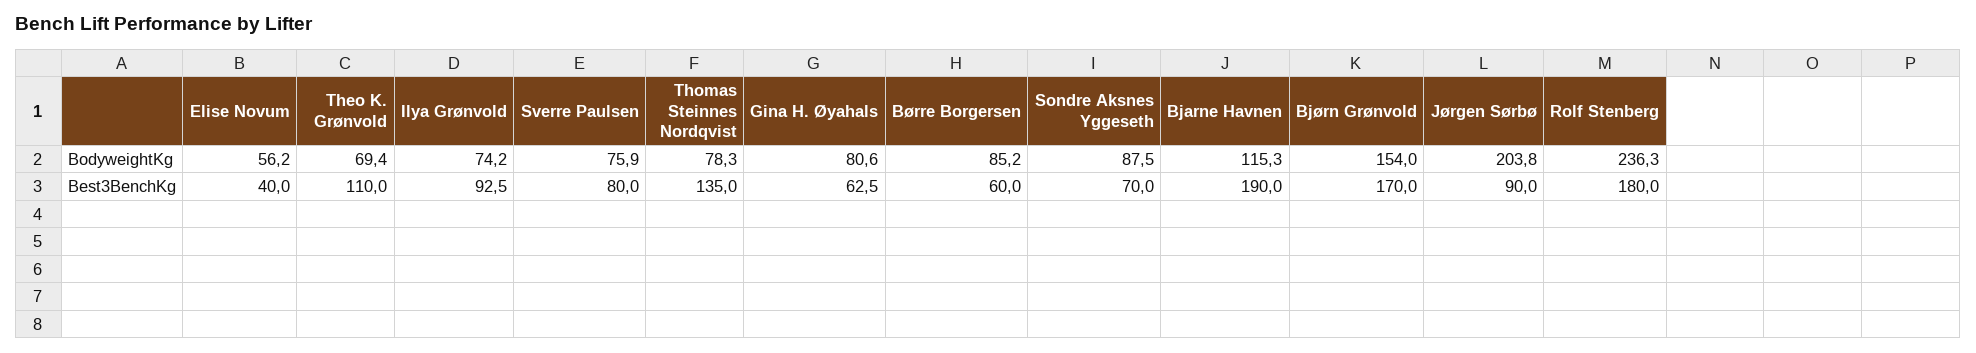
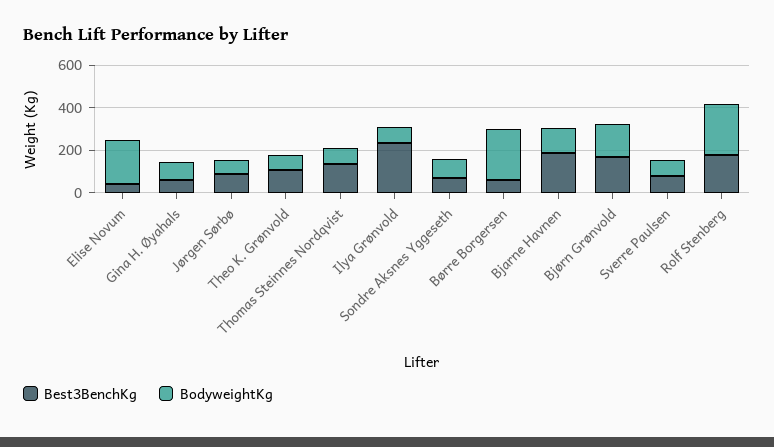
  {
    "BodyweightKg": {
-     "Elise Novum": 56.2,
+     "Elise Novum": 200,
      "Theo K. Grønvold": 69.4,
      "Ilya Grønvold": 74.2,
      "Sverre Paulsen": 75.9,
      "Thomas Steinnes Nordqvist": 78.3,
      "Gina H. Øyahals": 80.6,
-     "Børre Borgersen": 85.2,
+     "Børre Borgersen": 250,
      "Sondre Aksnes Yggeseth": 87.5,
      "Bjarne Havnen": 115.3,
      "Bjørn Grønvold": 154,
-     "Jørgen Sørbø": 203.8,
+     "Jørgen Sørbø": 50,
      "Rolf Stenberg": 236.3
    },
    "Best3BenchKg": {
      "Elise Novum": 40,
      "Theo K. Grønvold": 110,
-     "Ilya Grønvold": 92.5,
+     "Ilya Grønvold": 250,
      "Sverre Paulsen": 80,
      "Thomas Steinnes Nordqvist": 135,
      "Gina H. Øyahals": 62.5,
      "Børre Borgersen": 60,
      "Sondre Aksnes Yggeseth": 70,
      "Bjarne Havnen": 190,
      "Bjørn Grønvold": 170,
      "Jørgen Sørbø": 90,
      "Rolf Stenberg": 180
    }
  }

